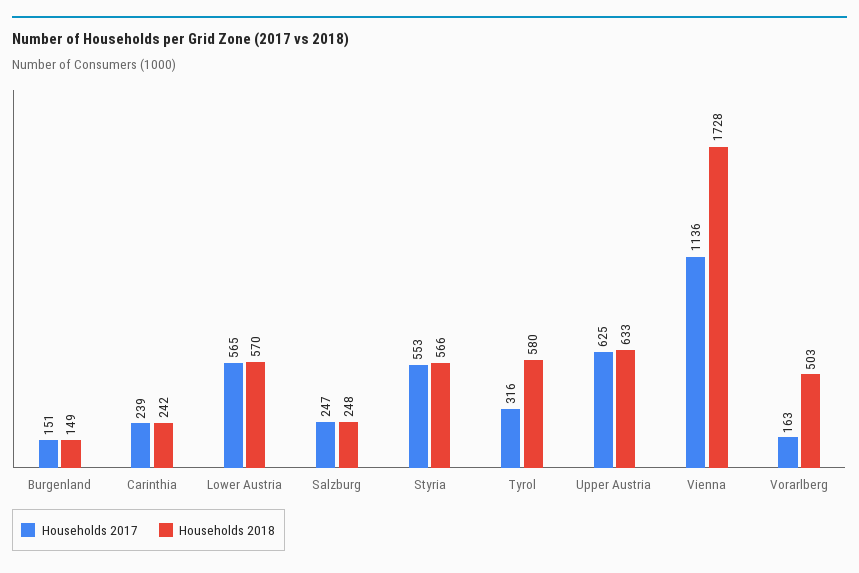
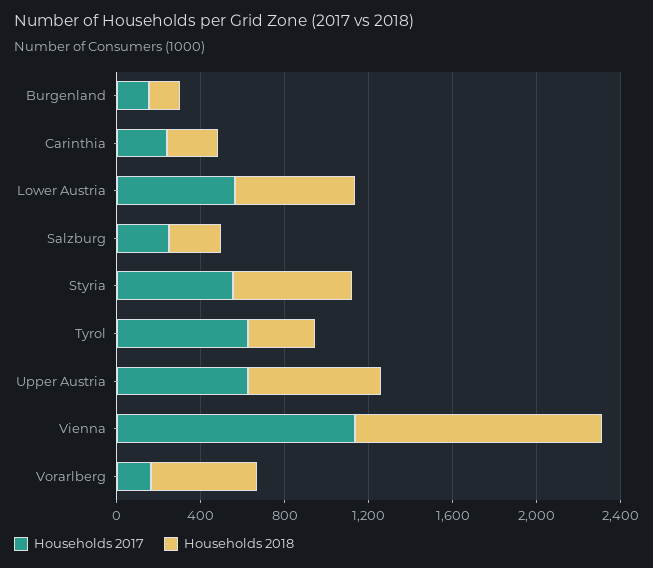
  {
    "Households 2017": {
      "Burgenland": 151,
      "Carinthia": 239,
      "Lower Austria": 565,
      "Salzburg": 247,
      "Styria": 553,
-     "Tyrol": 316,
+     "Tyrol": 600,
      "Upper Austria": 625,
      "Vienna": 1136,
      "Vorarlberg": 163
    },
    "Households 2018": {
      "Burgenland": 149,
      "Carinthia": 242,
      "Lower Austria": 570,
      "Salzburg": 248,
      "Styria": 566,
-     "Tyrol": 580,
+     "Tyrol": 300,
      "Upper Austria": 633,
-     "Vienna": 1728,
+     "Vienna": 1200,
      "Vorarlberg": 503
    }
  }

